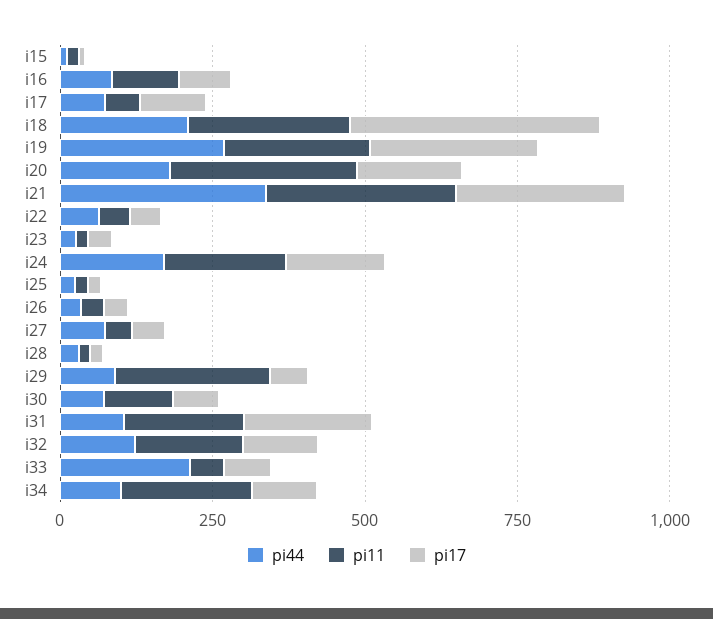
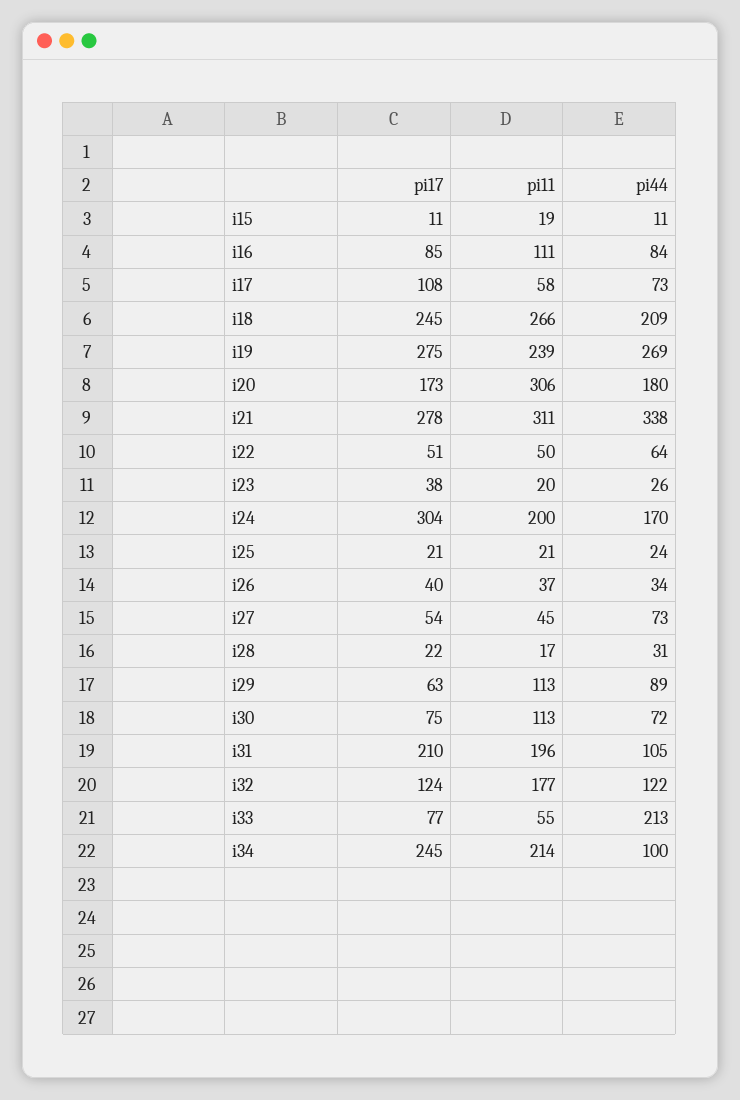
  {
    "pi44": {
      "i15": 11,
      "i16": 84,
      "i17": 73,
      "i18": 209,
      "i19": 269,
      "i20": 180,
      "i21": 338,
      "i22": 64,
      "i23": 26,
      "i24": 170,
      "i25": 24,
      "i26": 34,
      "i27": 73,
      "i28": 31,
      "i29": 89,
      "i30": 72,
      "i31": 105,
      "i32": 122,
      "i33": 213,
      "i34": 100
    },
    "pi11": {
      "i15": 19,
      "i16": 111,
      "i17": 58,
      "i18": 266,
      "i19": 239,
      "i20": 306,
      "i21": 311,
      "i22": 50,
      "i23": 20,
      "i24": 200,
      "i25": 21,
      "i26": 37,
      "i27": 45,
      "i28": 17,
-     "i29": 250,
+     "i29": 113,
      "i30": 113,
      "i31": 196,
      "i32": 177,
      "i33": 55,
      "i34": 214
    },
    "pi17": {
      "i15": 11,
      "i16": 85,
      "i17": 108,
-     "i18": 400,
+     "i18": 245,
      "i19": 275,
      "i20": 173,
      "i21": 278,
      "i22": 51,
      "i23": 38,
-     "i24": 150,
+     "i24": 304,
      "i25": 21,
      "i26": 40,
      "i27": 54,
      "i28": 22,
      "i29": 63,
      "i30": 75,
      "i31": 210,
      "i32": 124,
      "i33": 77,
-     "i34": 100
+     "i34": 245
    }
  }

